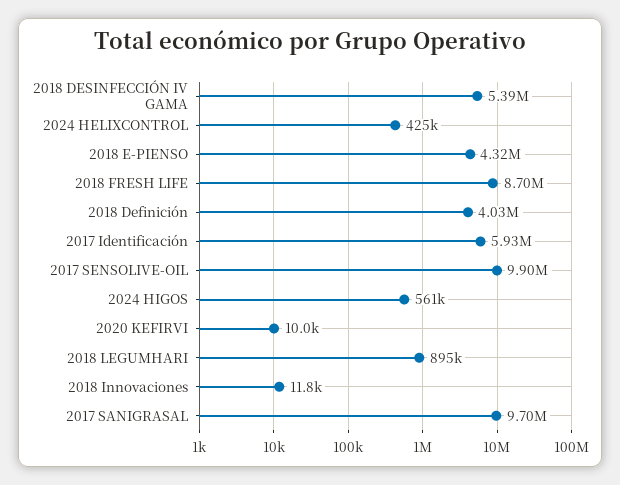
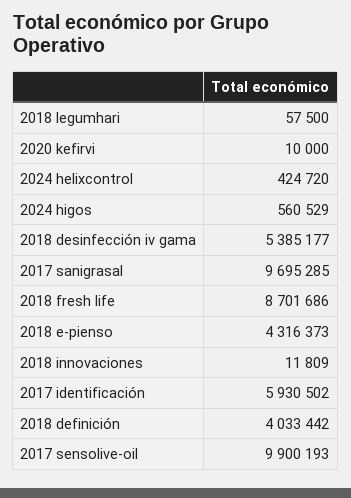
  {
    "2018 DESINFECCIÓN IV GAMA": 5385177,
    "2024 HELIXCONTROL": 424720,
    "2018 E-PIENSO": 4316373,
    "2018 FRESH LIFE": 8701686,
    "2018 Definición": 4033442,
    "2017 Identificación": 5930502,
    "2017 SENSOLIVE-OIL": 9900193,
    "2024 HIGOS": 560529,
    "2020 KEFIRVI": 10000,
-   "2018 LEGUMHARI": 895000,
+   "2018 LEGUMHARI": 57500,
    "2018 Innovaciones": 11809,
    "2017 SANIGRASAL": 9695285
  }

